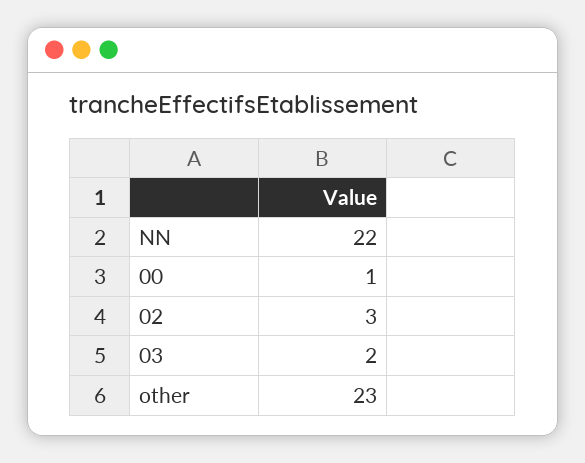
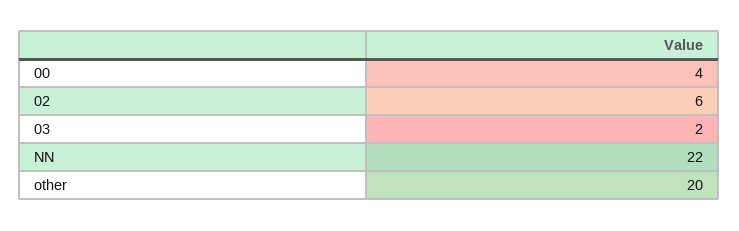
  {
    "NN": 22,
-   "00": 1,
+   "00": 4,
-   "02": 3,
+   "02": 6,
    "03": 2,
-   "other": 23
+   "other": 20
  }

